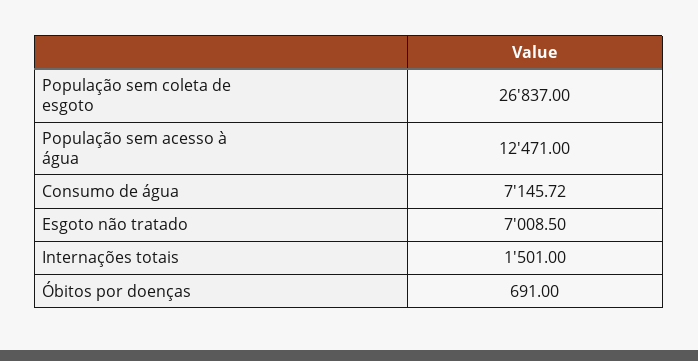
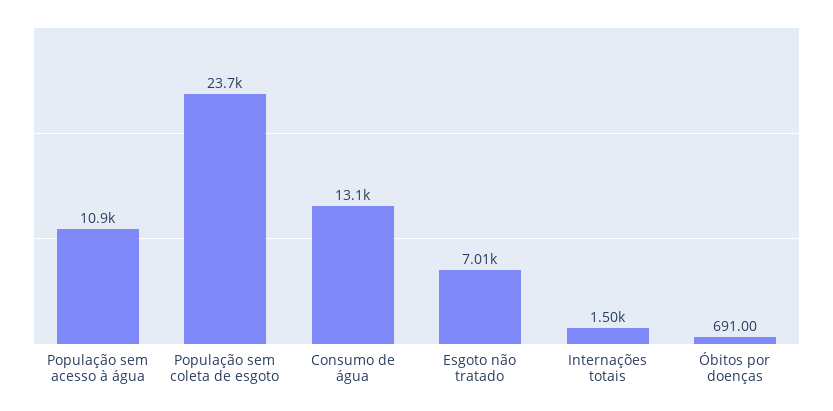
  {
-   "População sem coleta de esgoto": 26837,
+   "População sem coleta de esgoto": 23700,
-   "População sem acesso à água": 12471,
+   "População sem acesso à água": 10900,
-   "Consumo de água": 7145.72,
+   "Consumo de água": 13100,
    "Esgoto não tratado": 7008.5,
    "Internações totais": 1501,
    "Óbitos por doenças": 691
  }

